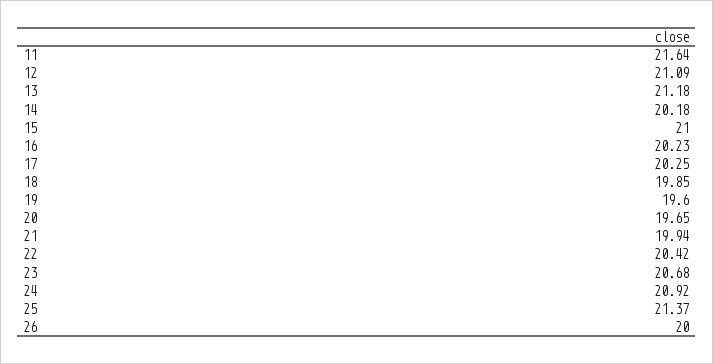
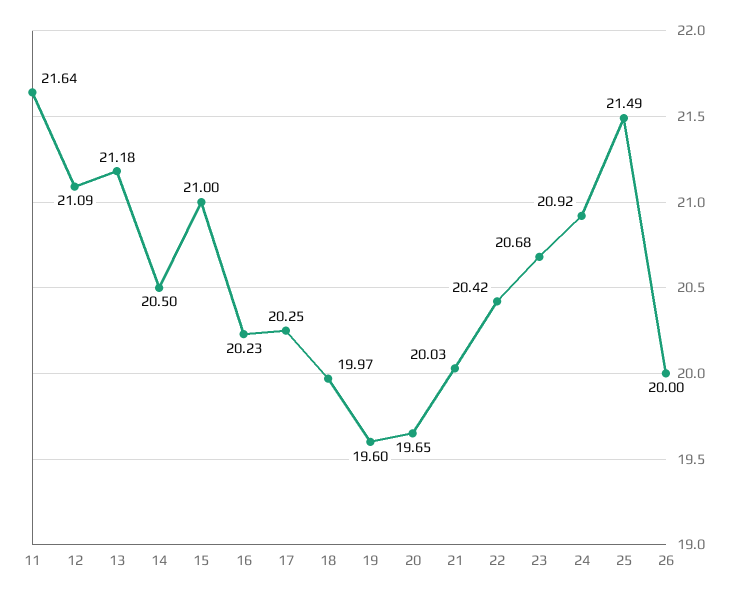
  {
    "11": 21.64,
    "12": 21.09,
    "13": 21.18,
-   "14": 20.18,
+   "14": 20.5,
    "15": 21,
    "16": 20.23,
    "17": 20.25,
-   "18": 19.85,
+   "18": 19.97,
    "19": 19.6,
    "20": 19.65,
-   "21": 19.94,
+   "21": 20.03,
    "22": 20.42,
    "23": 20.68,
    "24": 20.92,
-   "25": 21.37,
+   "25": 21.49,
    "26": 20
  }

